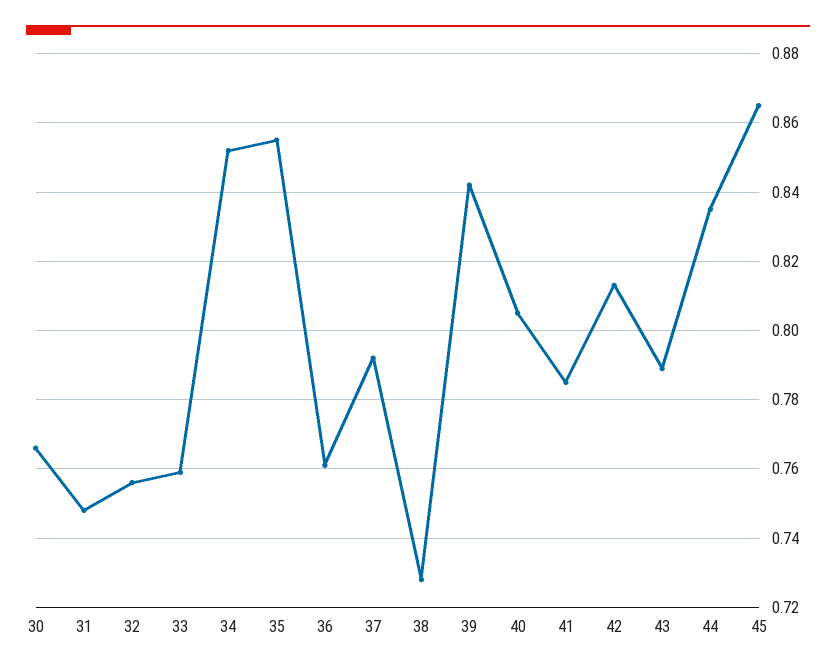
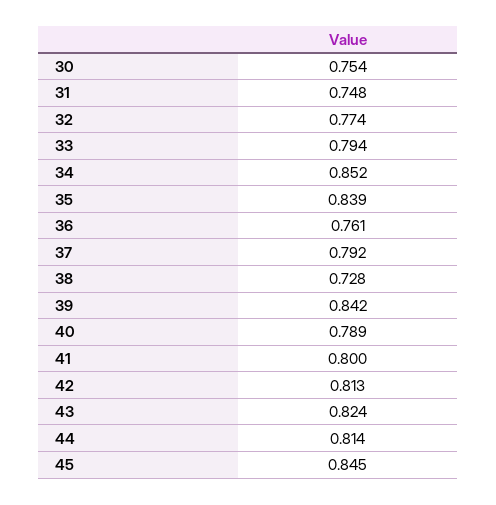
  {
-   "30": 0.765,
+   "30": 0.754,
    "31": 0.748,
-   "32": 0.755,
+   "32": 0.774,
-   "33": 0.76,
+   "33": 0.794,
    "34": 0.852,
-   "35": 0.855,
+   "35": 0.839,
    "36": 0.761,
    "37": 0.792,
    "38": 0.728,
    "39": 0.842,
-   "40": 0.805,
+   "40": 0.789,
-   "41": 0.785,
+   "41": 0.8,
    "42": 0.813,
-   "43": 0.79,
+   "43": 0.824,
-   "44": 0.835,
+   "44": 0.814,
-   "45": 0.865
+   "45": 0.845
  }

